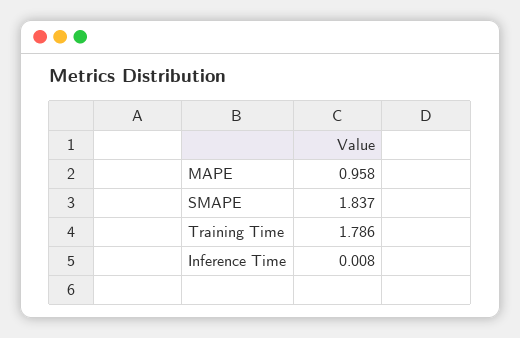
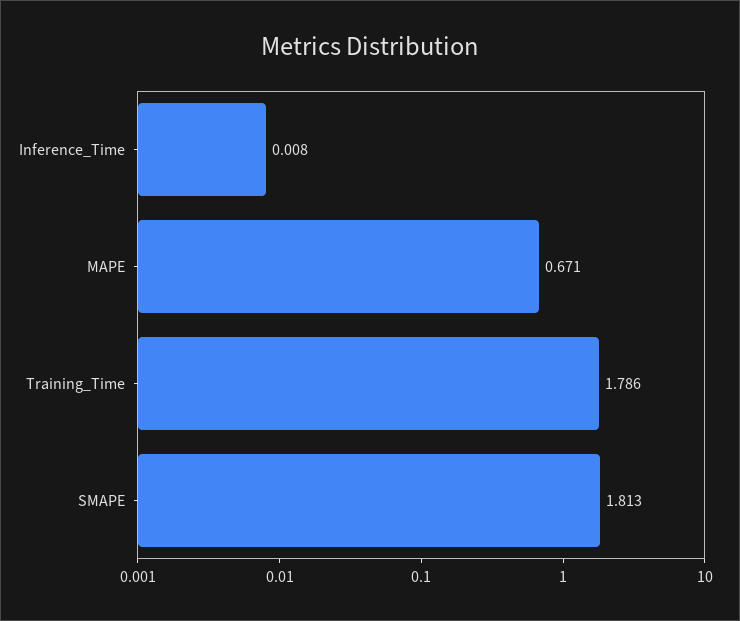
  {
-   "MAPE": 0.958,
+   "MAPE": 0.671,
-   "SMAPE": 1.837,
+   "SMAPE": 1.813,
    "Training Time": 1.786,
    "Inference Time": 0.008
  }

